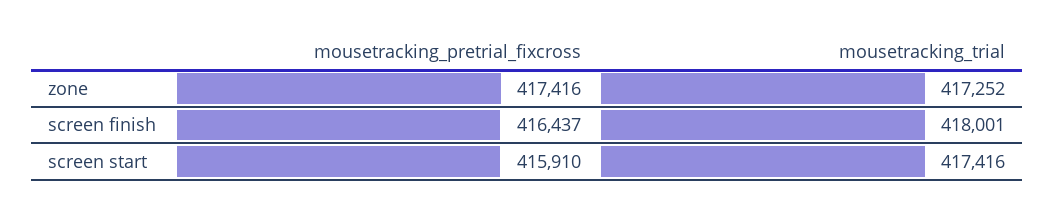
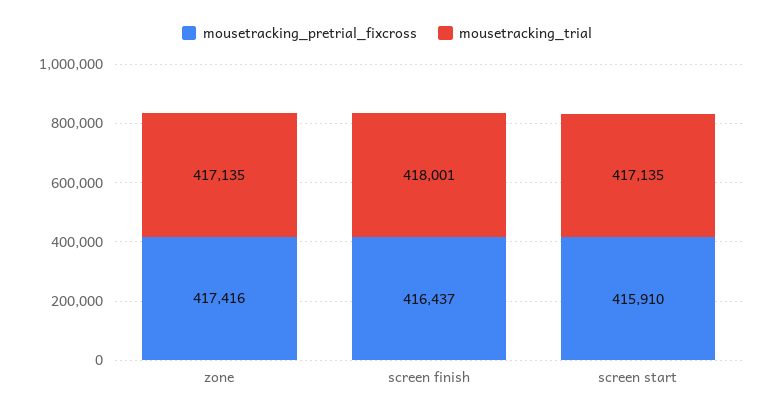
  {
    "mousetracking_pretrial_fixcross": {
      "zone": 417416,
      "screen finish": 416437,
      "screen start": 415910
    },
    "mousetracking_trial": {
-     "zone": 417252,
+     "zone": 417135,
      "screen finish": 418001,
-     "screen start": 417416
+     "screen start": 417135
    }
  }

